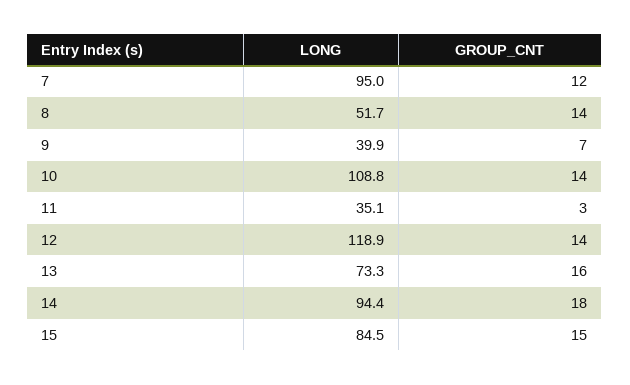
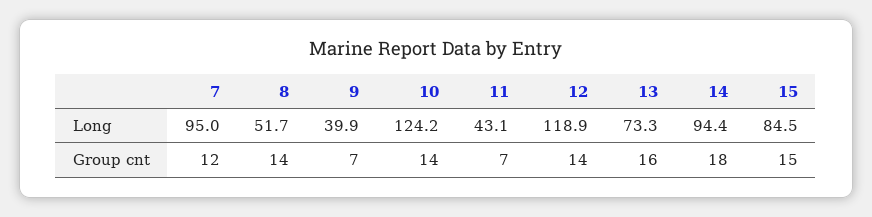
  {
    "LONG": {
      "7": 95,
      "8": 51.7,
      "9": 39.9,
-     "10": 108.8,
+     "10": 124.2,
-     "11": 35.1,
+     "11": 43.1,
      "12": 118.9,
      "13": 73.3,
      "14": 94.4,
      "15": 84.5
    },
    "GROUP_CNT": {
      "7": 12,
      "8": 14,
      "9": 7,
      "10": 14,
-     "11": 3,
+     "11": 7,
      "12": 14,
      "13": 16,
      "14": 18,
      "15": 15
    }
  }

